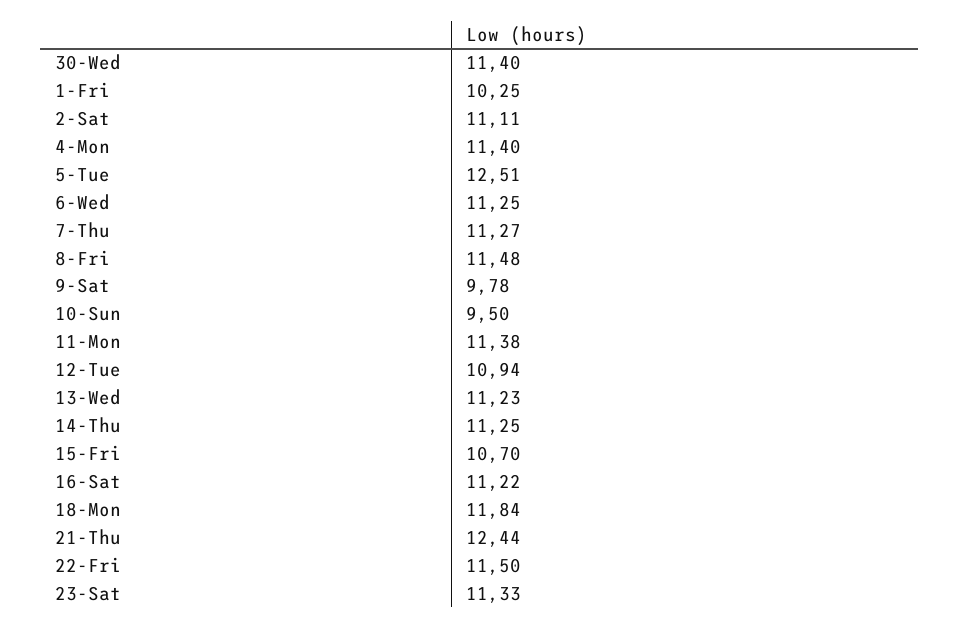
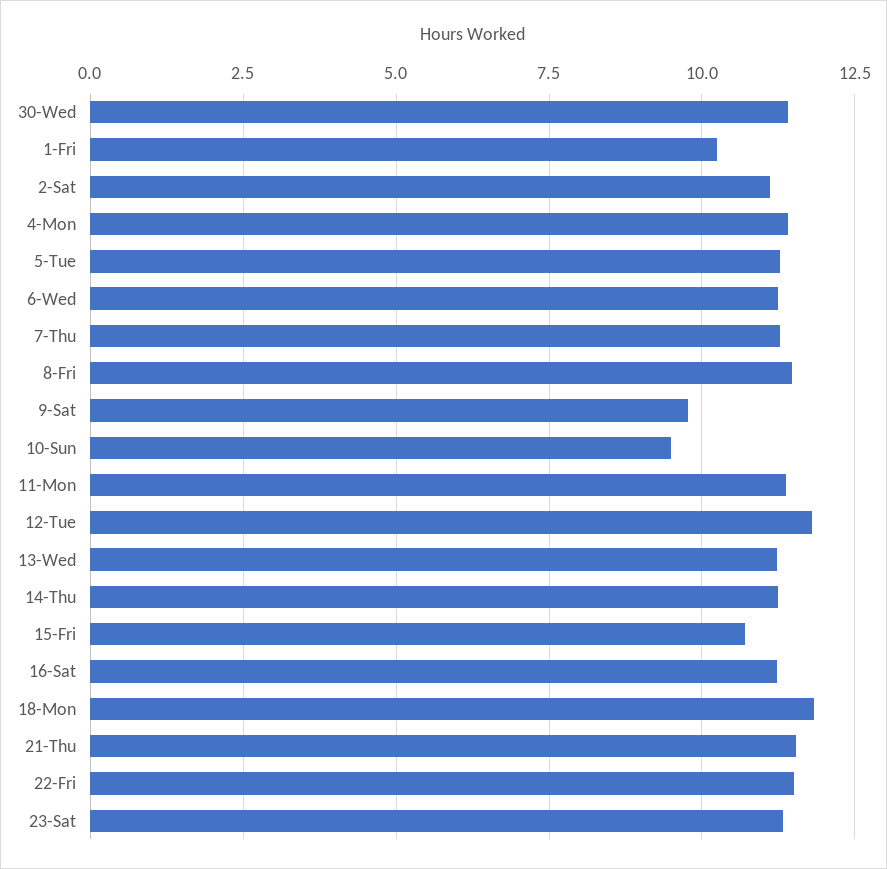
  {
    "30-Wed": 11.4,
    "1-Fri": 10.25,
    "2-Sat": 11.11,
    "4-Mon": 11.4,
-   "5-Tue": 12.51,
+   "5-Tue": 11.25,
    "6-Wed": 11.25,
    "7-Thu": 11.27,
    "8-Fri": 11.48,
    "9-Sat": 9.78,
    "10-Sun": 9.5,
    "11-Mon": 11.38,
-   "12-Tue": 10.94,
+   "12-Tue": 11.75,
    "13-Wed": 11.23,
    "14-Thu": 11.25,
    "15-Fri": 10.7,
    "16-Sat": 11.22,
    "18-Mon": 11.84,
-   "21-Thu": 12.44,
+   "21-Thu": 11.5,
    "22-Fri": 11.5,
    "23-Sat": 11.33
  }

